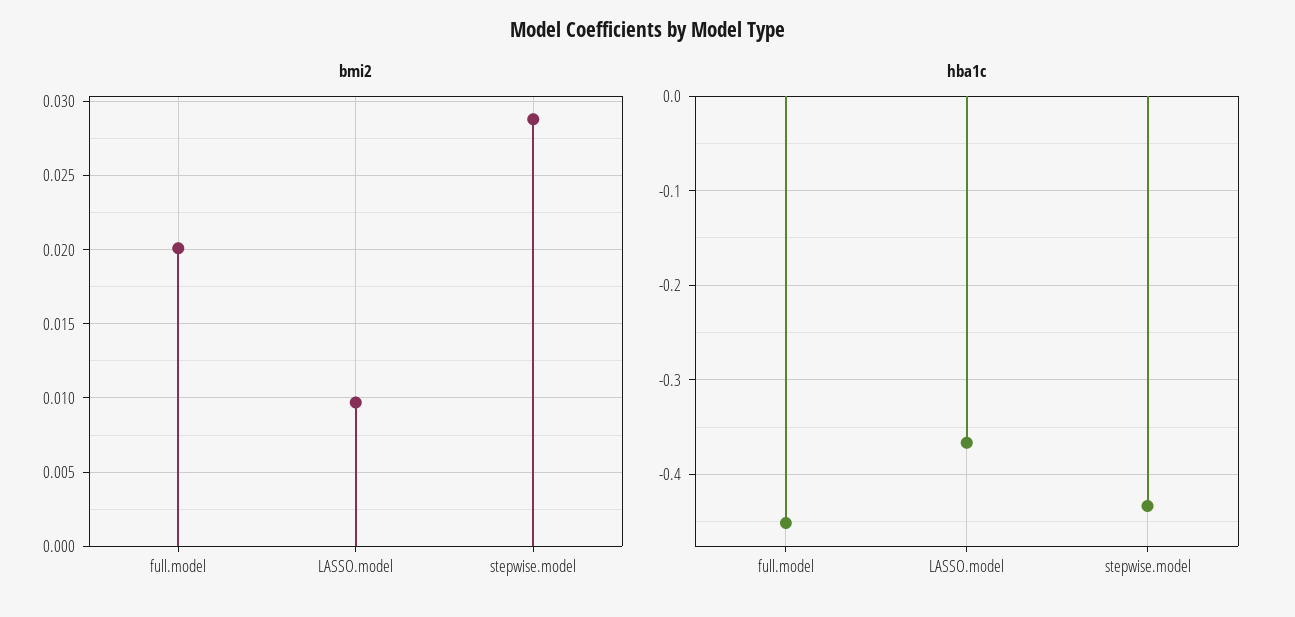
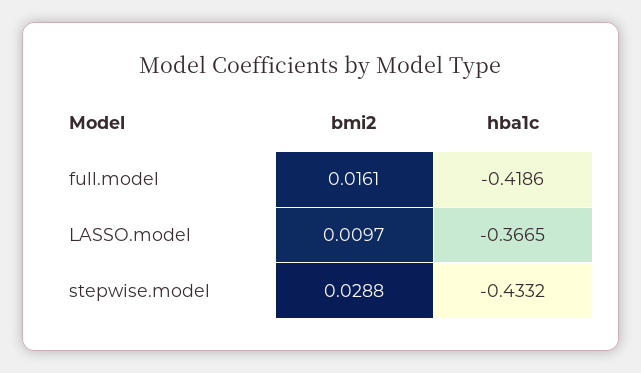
  {
    "bmi2": {
-     "full.model": 0.02,
+     "full.model": 0.0161,
      "LASSO.model": 0.0097,
      "stepwise.model": 0.0288
    },
    "hba1c": {
-     "full.model": -0.45,
+     "full.model": -0.4186,
      "LASSO.model": -0.3665,
      "stepwise.model": -0.4332
    }
  }

